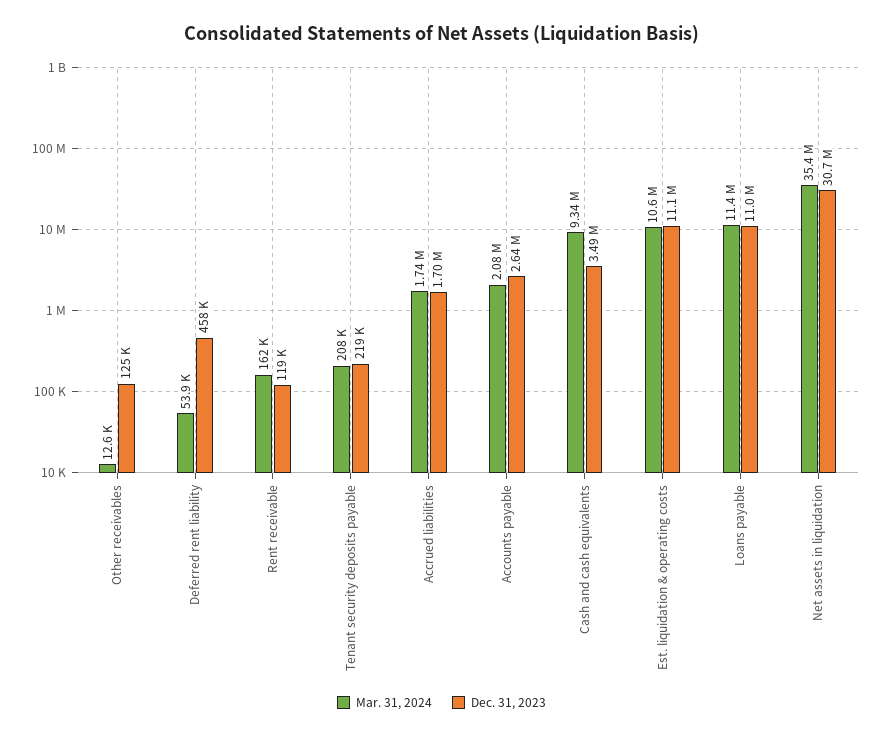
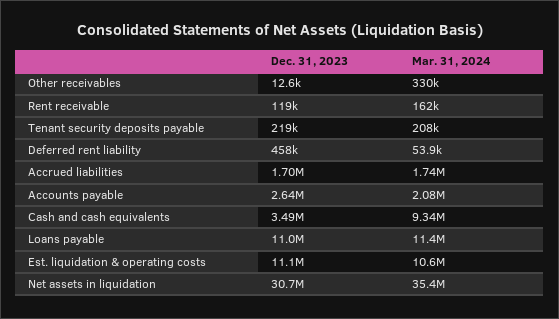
  {
    "Mar. 31, 2024": {
-     "Other receivables": 12600,
+     "Other receivables": 330000,
      "Deferred rent liability": 53900,
      "Rent receivable": 162000,
      "Tenant security deposits payable": 208000,
      "Accrued liabilities": 1740000,
      "Accounts payable": 2080000,
      "Cash and cash equivalents": 9340000,
      "Est. liquidation & operating costs": 10600000,
      "Loans payable": 11400000,
      "Net assets in liquidation": 35400000
    },
    "Dec. 31, 2023": {
-     "Other receivables": 125000,
+     "Other receivables": 12600,
      "Deferred rent liability": 458000,
      "Rent receivable": 119000,
      "Tenant security deposits payable": 219000,
      "Accrued liabilities": 1700000,
      "Accounts payable": 2640000,
      "Cash and cash equivalents": 3490000,
      "Est. liquidation & operating costs": 11100000,
      "Loans payable": 11000000,
      "Net assets in liquidation": 30700000
    }
  }

